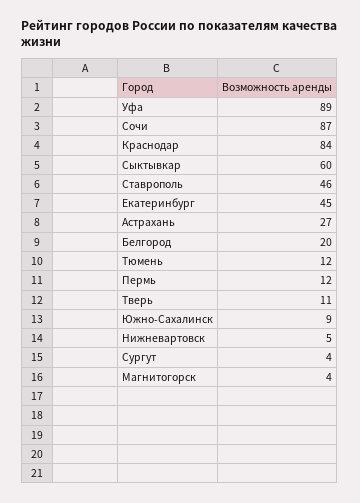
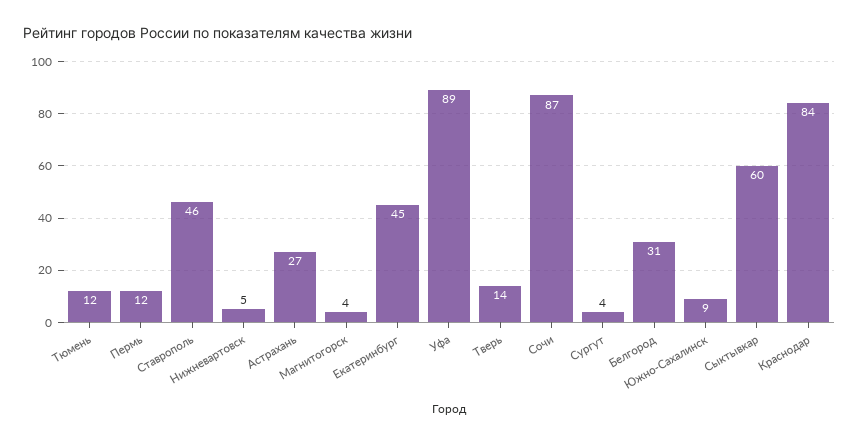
  {
    "Уфа": 89,
    "Сочи": 87,
    "Краснодар": 84,
    "Сыктывкар": 60,
    "Ставрополь": 46,
    "Екатеринбург": 45,
    "Астрахань": 27,
-   "Белгород": 20,
+   "Белгород": 31,
    "Тюмень": 12,
    "Пермь": 12,
-   "Тверь": 11,
+   "Тверь": 14,
    "Южно-Сахалинск": 9,
    "Нижневартовск": 5,
    "Сургут": 4,
    "Магнитогорск": 4
  }

